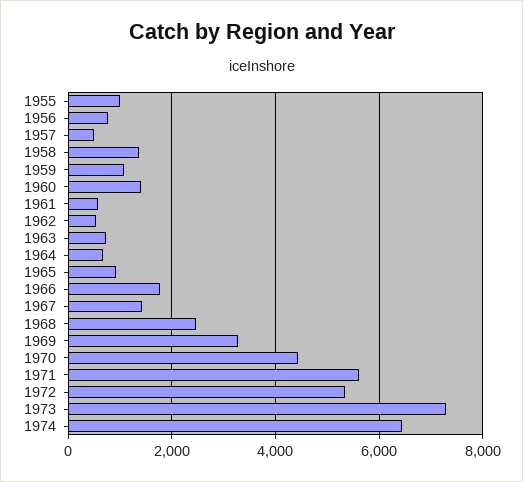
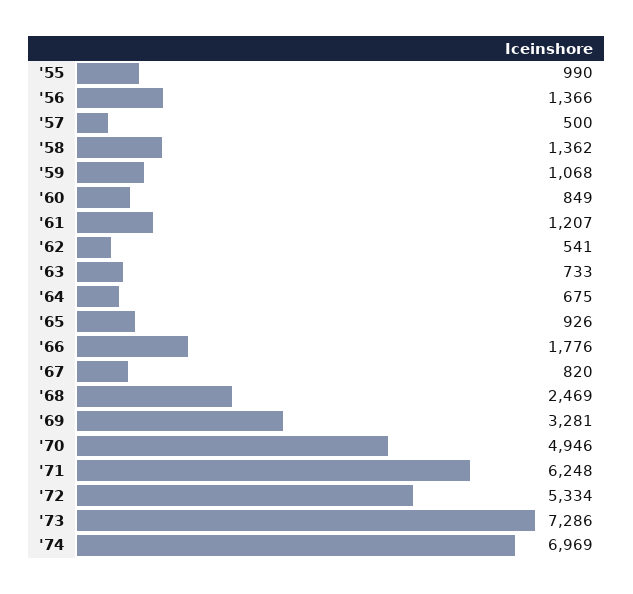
  {
    "1955": 990,
-   "1956": 800,
+   "1956": 1366,
    "1957": 500,
    "1958": 1362,
    "1959": 1068,
-   "1960": 1400,
+   "1960": 849,
-   "1961": 600,
+   "1961": 1207,
    "1962": 541,
    "1963": 733,
    "1964": 675,
    "1965": 926,
    "1966": 1776,
-   "1967": 1400,
+   "1967": 820,
    "1968": 2469,
    "1969": 3281,
-   "1970": 4400,
+   "1970": 4946,
-   "1971": 5600,
+   "1971": 6248,
    "1972": 5334,
    "1973": 7286,
-   "1974": 6400
+   "1974": 6969
  }

